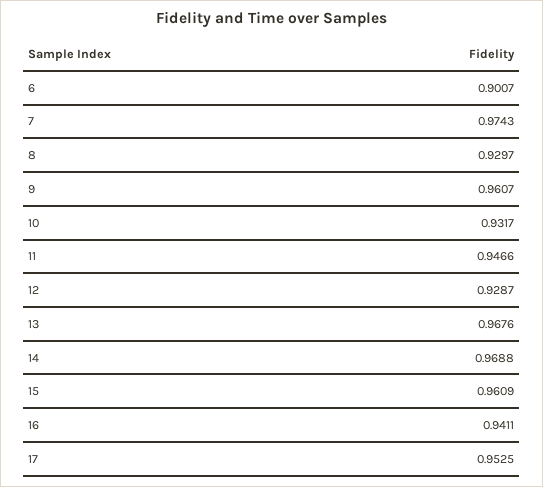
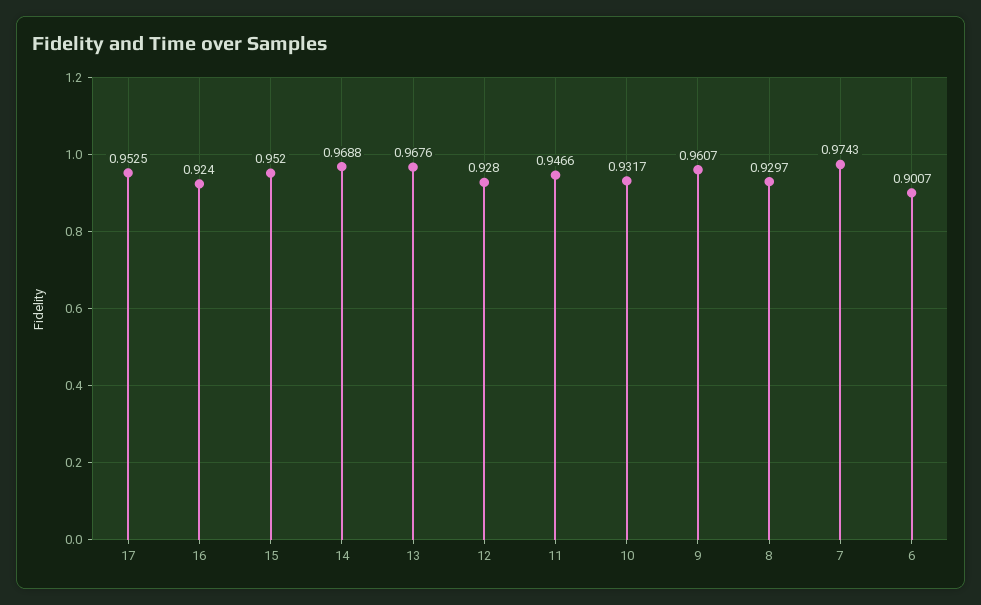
  {
    "6": 0.9007,
    "7": 0.9743,
    "8": 0.9297,
    "9": 0.9607,
    "10": 0.9317,
    "11": 0.9466,
-   "12": 0.9287,
+   "12": 0.928,
    "13": 0.9676,
    "14": 0.9688,
-   "15": 0.9609,
+   "15": 0.952,
-   "16": 0.9411,
+   "16": 0.924,
    "17": 0.9525
  }

